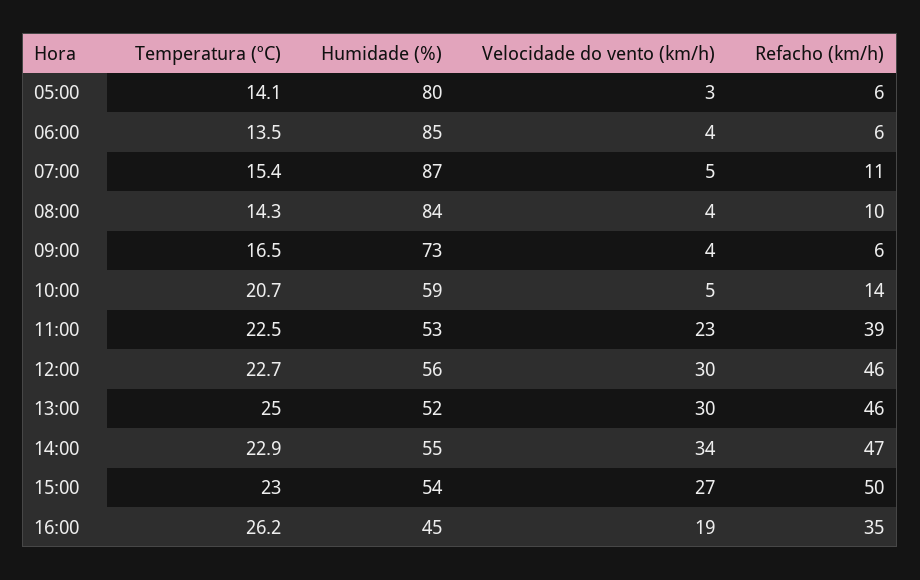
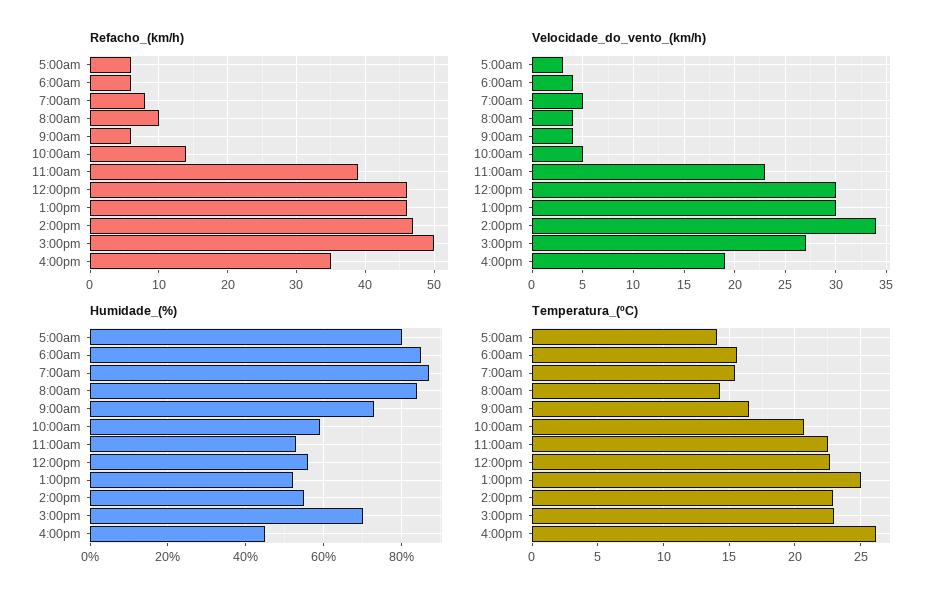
  {
    "Temperatura (ºC)": {
      "05:00": 14.1,
-     "06:00": 13.5,
+     "06:00": 15.5,
      "07:00": 15.4,
      "08:00": 14.3,
      "09:00": 16.5,
      "10:00": 20.7,
      "11:00": 22.5,
      "12:00": 22.7,
      "13:00": 25,
      "14:00": 22.9,
      "15:00": 23,
      "16:00": 26.2
    },
    "Humidade (%)": {
      "05:00": 80,
      "06:00": 85,
      "07:00": 87,
      "08:00": 84,
      "09:00": 73,
      "10:00": 59,
      "11:00": 53,
      "12:00": 56,
      "13:00": 52,
      "14:00": 55,
-     "15:00": 54,
+     "15:00": 70,
      "16:00": 45
    },
    "Velocidade do vento (km/h)": {
      "05:00": 3,
      "06:00": 4,
      "07:00": 5,
      "08:00": 4,
      "09:00": 4,
      "10:00": 5,
      "11:00": 23,
      "12:00": 30,
      "13:00": 30,
      "14:00": 34,
      "15:00": 27,
      "16:00": 19
    },
    "Refacho (km/h)": {
      "05:00": 6,
      "06:00": 6,
-     "07:00": 11,
+     "07:00": 8,
      "08:00": 10,
      "09:00": 6,
      "10:00": 14,
      "11:00": 39,
      "12:00": 46,
      "13:00": 46,
      "14:00": 47,
      "15:00": 50,
      "16:00": 35
    }
  }

